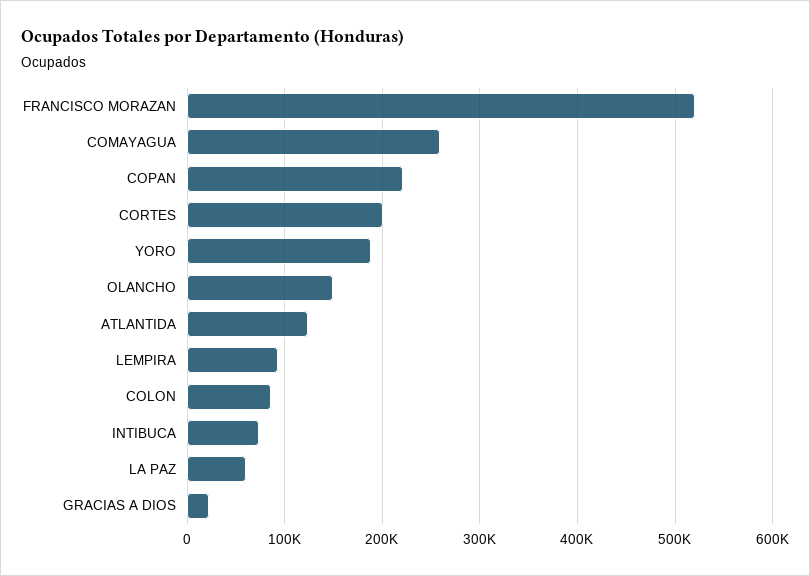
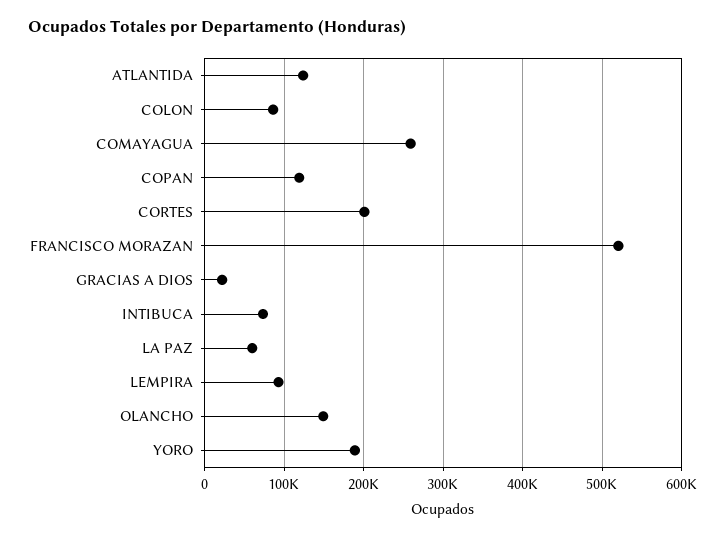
  {
    "FRANCISCO MORAZAN": 520000,
    "COMAYAGUA": 260000,
-   "COPAN": 220000,
+   "COPAN": 120000,
    "CORTES": 200000,
    "YORO": 190000,
    "OLANCHO": 150000,
    "ATLANTIDA": 120000,
    "LEMPIRA": 90000,
    "COLON": 90000,
    "INTIBUCA": 70000,
    "LA PAZ": 60000,
    "GRACIAS A DIOS": 20000
  }

